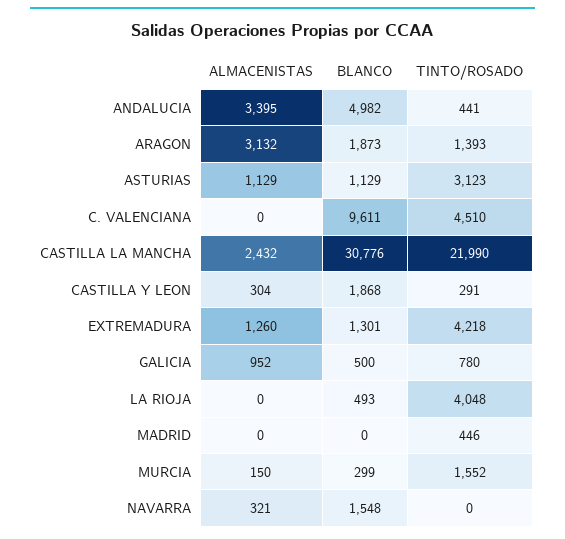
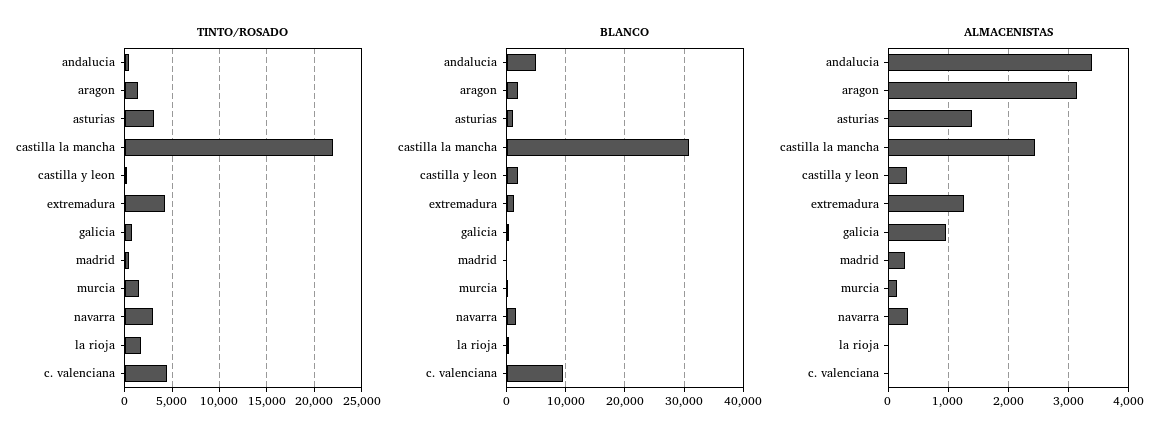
  {
    "ALMACENISTAS": {
      "ANDALUCIA": 3395,
      "ARAGON": 3132,
-     "ASTURIAS": 1129,
+     "ASTURIAS": 1400,
      "C. VALENCIANA": 0,
      "CASTILLA LA MANCHA": 2432,
      "CASTILLA Y LEON": 304,
      "EXTREMADURA": 1260,
      "GALICIA": 952,
      "LA RIOJA": 0,
-     "MADRID": 0,
+     "MADRID": 300,
      "MURCIA": 150,
      "NAVARRA": 321
    },
    "BLANCO": {
      "ANDALUCIA": 4982,
      "ARAGON": 1873,
      "ASTURIAS": 1129,
      "C. VALENCIANA": 9611,
      "CASTILLA LA MANCHA": 30776,
      "CASTILLA Y LEON": 1868,
      "EXTREMADURA": 1301,
      "GALICIA": 500,
      "LA RIOJA": 493,
      "MADRID": 0,
      "MURCIA": 299,
      "NAVARRA": 1548
    },
    "TINTO/ROSADO": {
      "ANDALUCIA": 441,
      "ARAGON": 1393,
      "ASTURIAS": 3123,
      "C. VALENCIANA": 4510,
      "CASTILLA LA MANCHA": 21990,
      "CASTILLA Y LEON": 291,
      "EXTREMADURA": 4218,
      "GALICIA": 780,
-     "LA RIOJA": 4048,
+     "LA RIOJA": 2000,
      "MADRID": 446,
      "MURCIA": 1552,
-     "NAVARRA": 0
+     "NAVARRA": 3000
    }
  }

